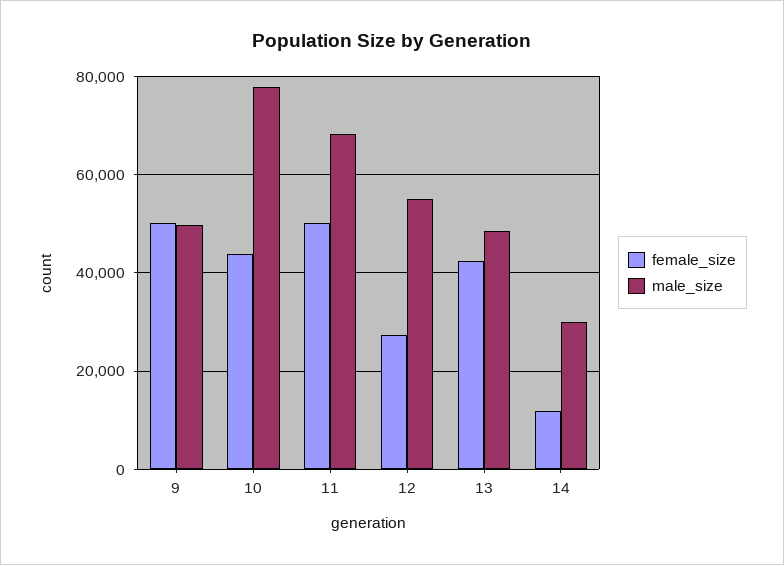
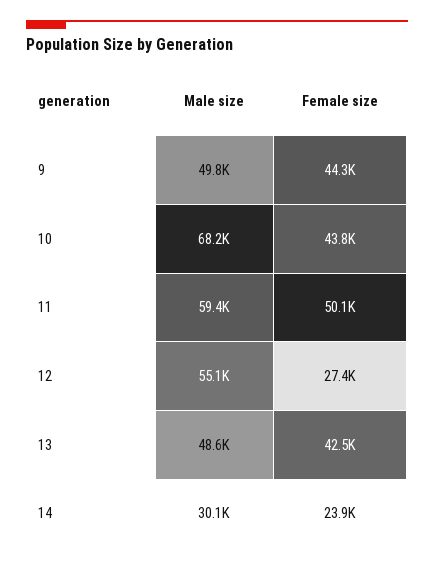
  {
    "female_size": {
-     "9": 50000,
+     "9": 44300,
      "10": 43800,
      "11": 50100,
      "12": 27400,
      "13": 42500,
-     "14": 12000
+     "14": 23900
    },
    "male_size": {
      "9": 49800,
-     "10": 78000,
+     "10": 68200,
-     "11": 68000,
+     "11": 59400,
      "12": 55100,
      "13": 48600,
      "14": 30100
    }
  }

